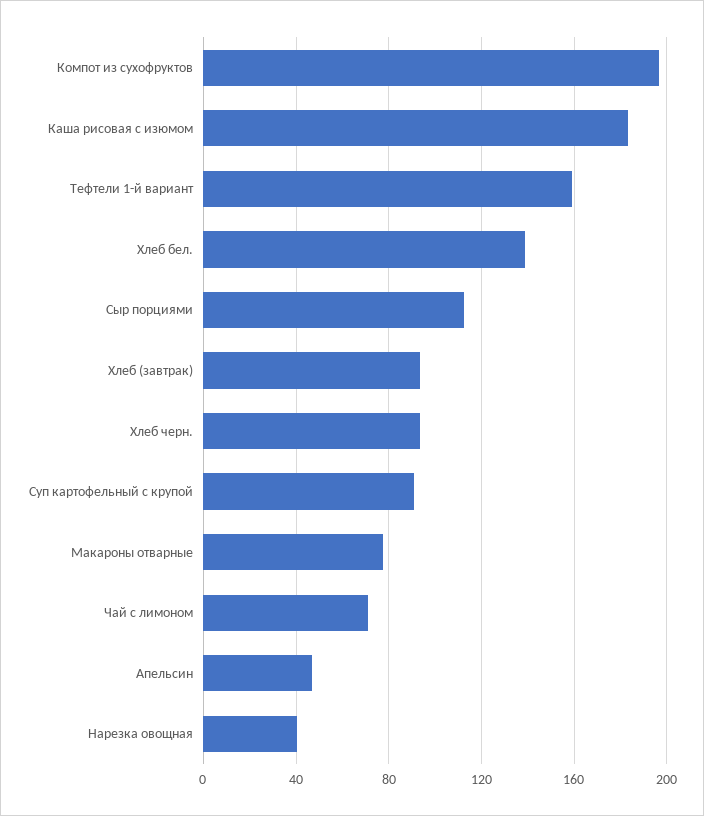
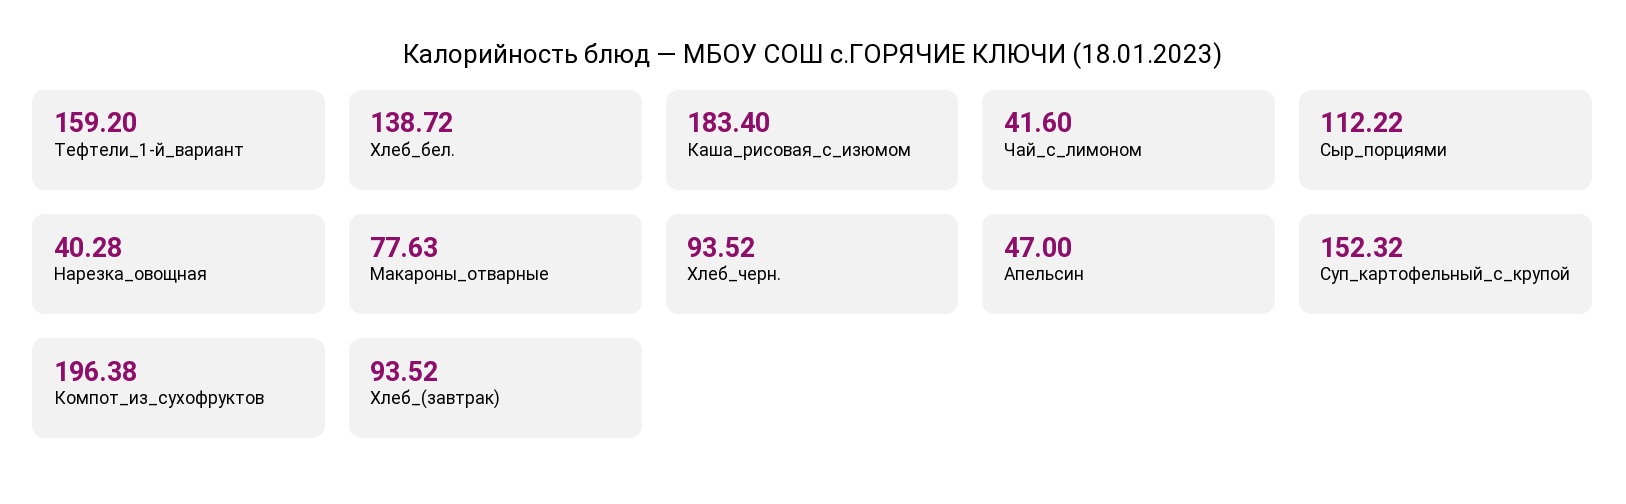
  {
    "Компот из сухофруктов": 196.38,
    "Каша рисовая с изюмом": 183.4,
    "Тефтели 1-й вариант": 159.2,
    "Хлеб бел.": 138.72,
    "Сыр порциями": 112.22,
    "Хлеб (завтрак)": 93.52,
    "Хлеб черн.": 93.52,
-   "Суп картофельный с крупой": 90,
+   "Суп картофельный с крупой": 152.32,
    "Макароны отварные": 77.63,
-   "Чай с лимоном": 70,
+   "Чай с лимоном": 41.6,
    "Апельсин": 47,
    "Нарезка овощная": 40.28
  }

